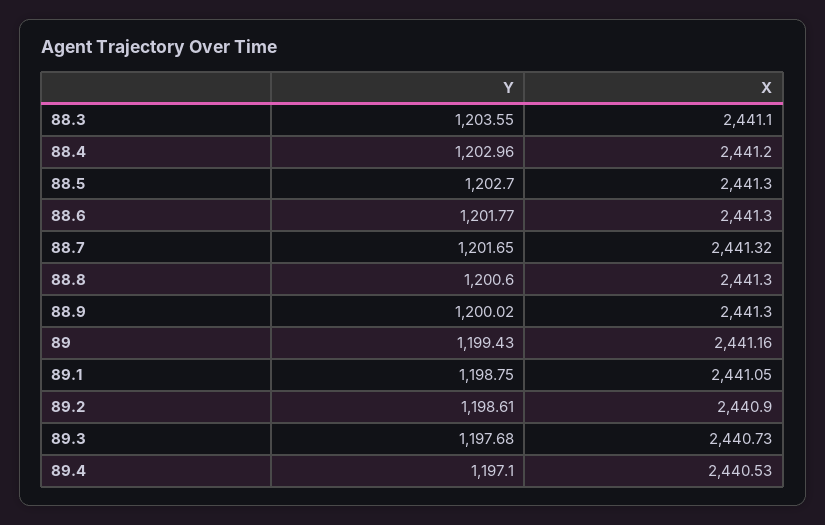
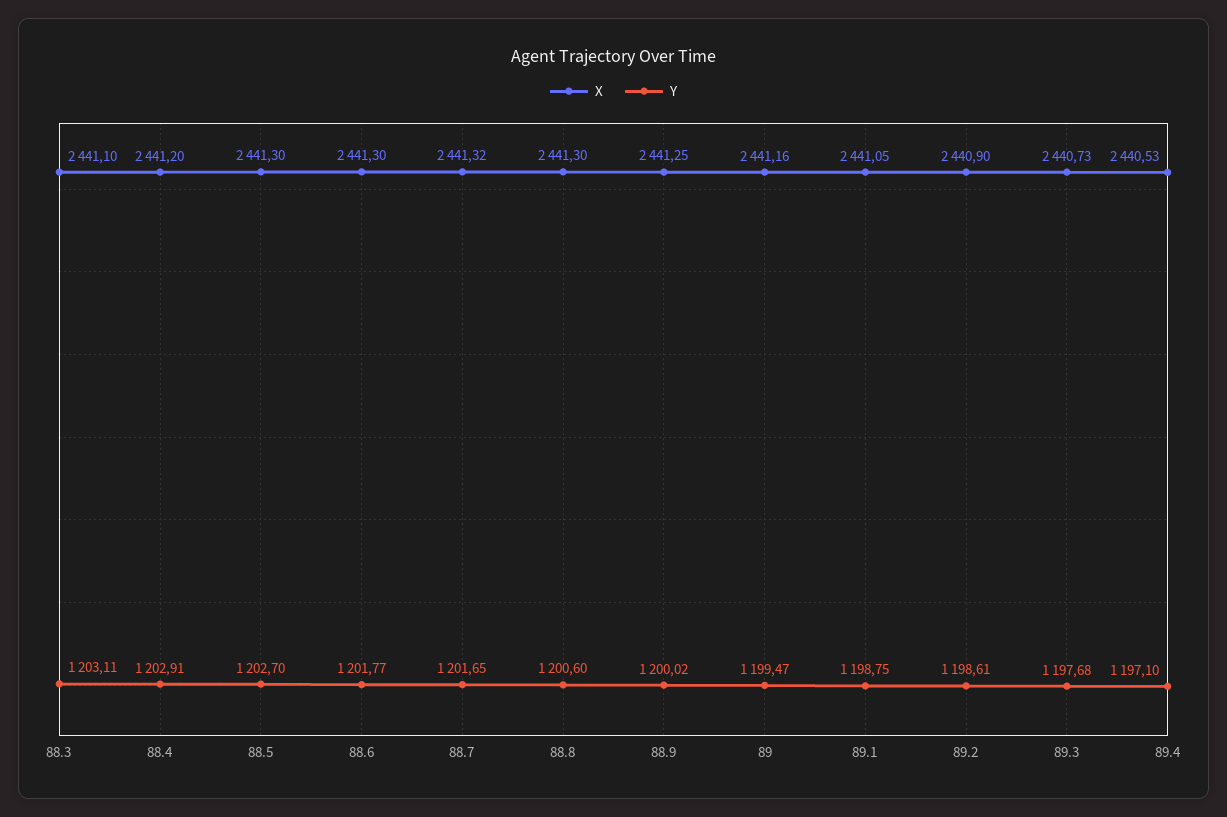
  {
    "Y": {
-     "88.3": 1203.55,
+     "88.3": 1203.11,
-     "88.4": 1202.96,
+     "88.4": 1202.91,
      "88.5": 1202.7,
      "88.6": 1201.77,
      "88.7": 1201.65,
      "88.8": 1200.6,
      "88.9": 1200.02,
-     "89": 1199.43,
+     "89": 1199.47,
      "89.1": 1198.75,
      "89.2": 1198.61,
      "89.3": 1197.68,
      "89.4": 1197.1
    },
    "X": {
      "88.3": 2441.1,
      "88.4": 2441.2,
      "88.5": 2441.3,
      "88.6": 2441.3,
      "88.7": 2441.32,
      "88.8": 2441.3,
-     "88.9": 2441.3,
+     "88.9": 2441.25,
      "89": 2441.16,
      "89.1": 2441.05,
      "89.2": 2440.9,
      "89.3": 2440.73,
      "89.4": 2440.53
    }
  }

